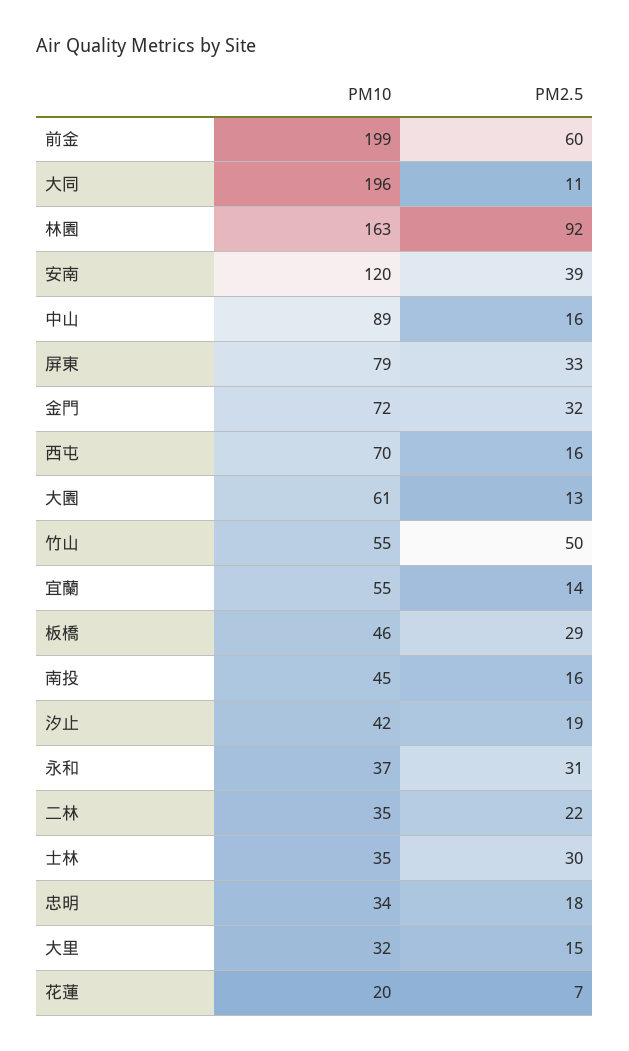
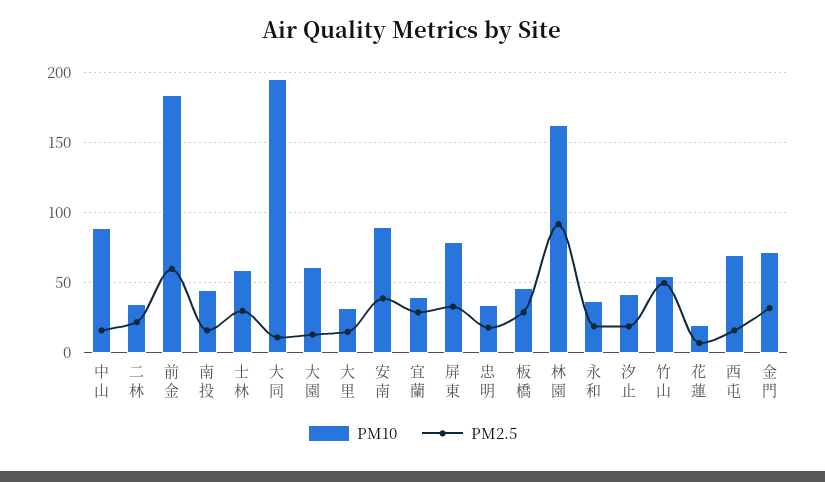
  {
    "PM10": {
-     "前金": 199,
+     "前金": 185,
      "大同": 196,
      "林園": 163,
-     "安南": 120,
+     "安南": 90,
      "中山": 89,
      "屏東": 79,
      "金門": 72,
      "西屯": 70,
      "大園": 61,
      "竹山": 55,
-     "宜蘭": 55,
+     "宜蘭": 40,
      "板橋": 46,
      "南投": 45,
      "汐止": 42,
      "永和": 37,
      "二林": 35,
-     "士林": 35,
+     "士林": 60,
      "忠明": 34,
      "大里": 32,
      "花蓮": 20
    },
    "PM2.5": {
      "前金": 60,
      "大同": 11,
      "林園": 92,
      "安南": 39,
      "中山": 16,
      "屏東": 33,
      "金門": 32,
      "西屯": 16,
      "大園": 13,
      "竹山": 50,
-     "宜蘭": 14,
+     "宜蘭": 30,
      "板橋": 29,
      "南投": 16,
      "汐止": 19,
-     "永和": 31,
+     "永和": 20,
      "二林": 22,
      "士林": 30,
      "忠明": 18,
      "大里": 15,
      "花蓮": 7
    }
  }

